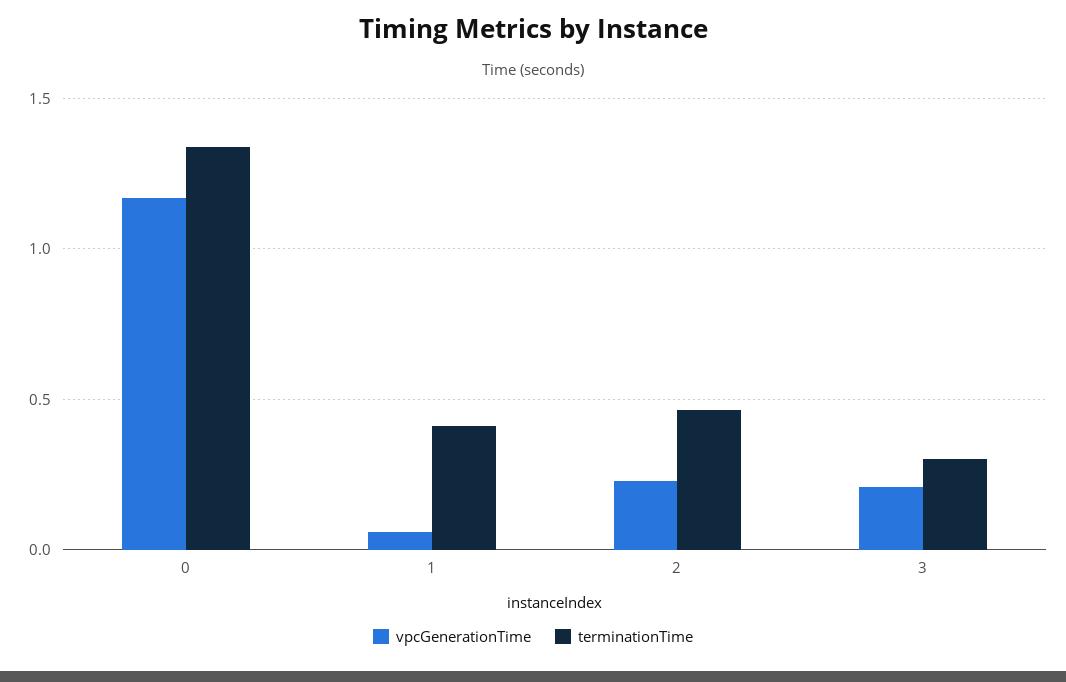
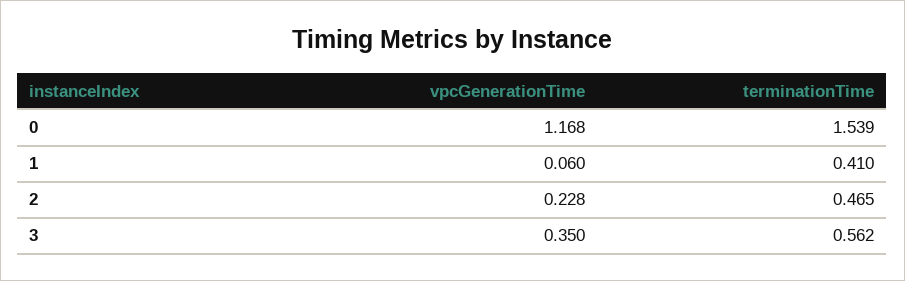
  {
    "vpcGenerationTime": {
      "0": 1.168,
      "1": 0.06,
      "2": 0.228,
-     "3": 0.2
+     "3": 0.35
    },
    "terminationTime": {
-     "0": 1.35,
+     "0": 1.539,
      "1": 0.41,
      "2": 0.465,
-     "3": 0.3
+     "3": 0.562
    }
  }

